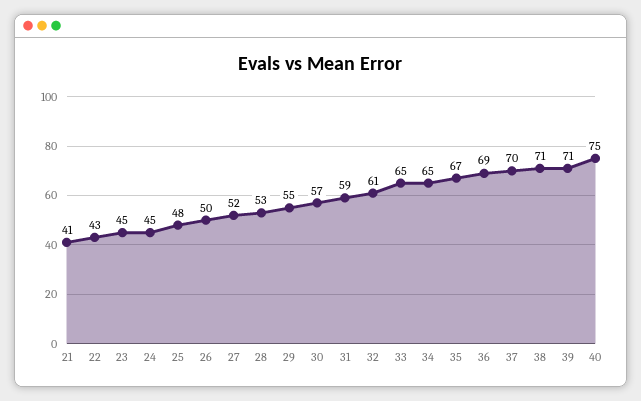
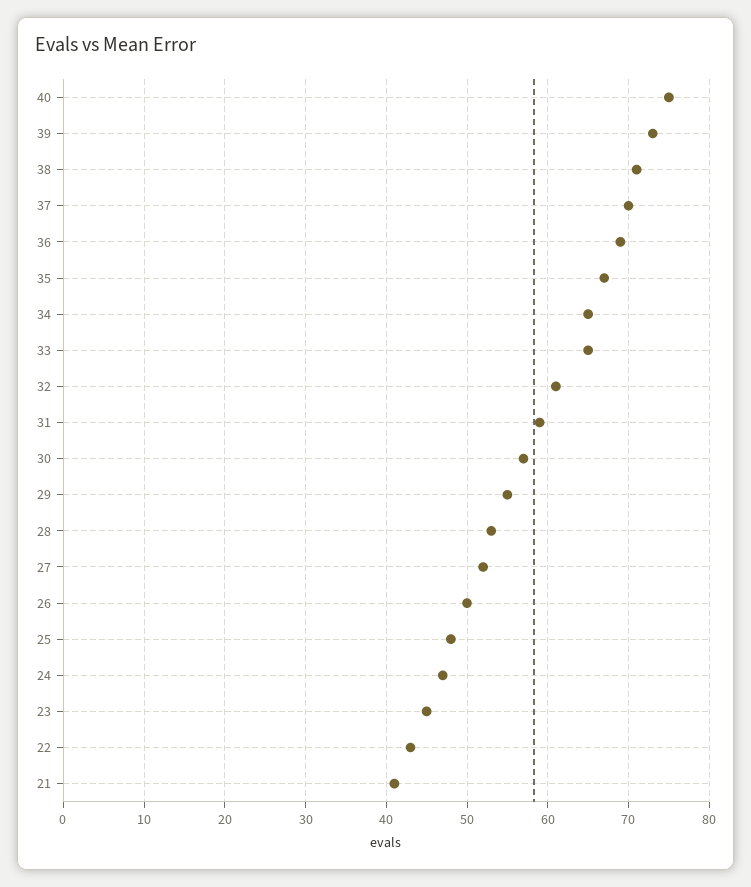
  {
    "21": 41,
    "22": 43,
    "23": 45,
-   "24": 45,
+   "24": 47,
    "25": 48,
    "26": 50,
    "27": 52,
    "28": 53,
    "29": 55,
    "30": 57,
    "31": 59,
    "32": 61,
    "33": 65,
    "34": 65,
    "35": 67,
    "36": 69,
    "37": 70,
    "38": 71,
-   "39": 71,
+   "39": 73,
    "40": 75
  }

